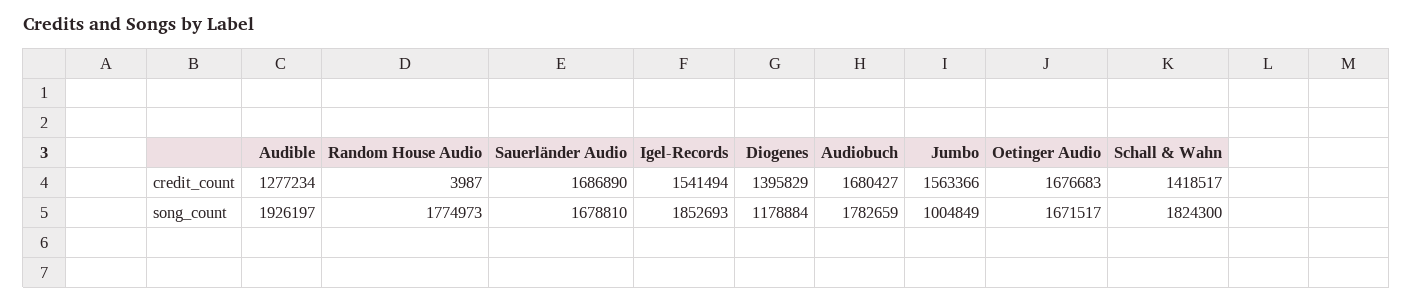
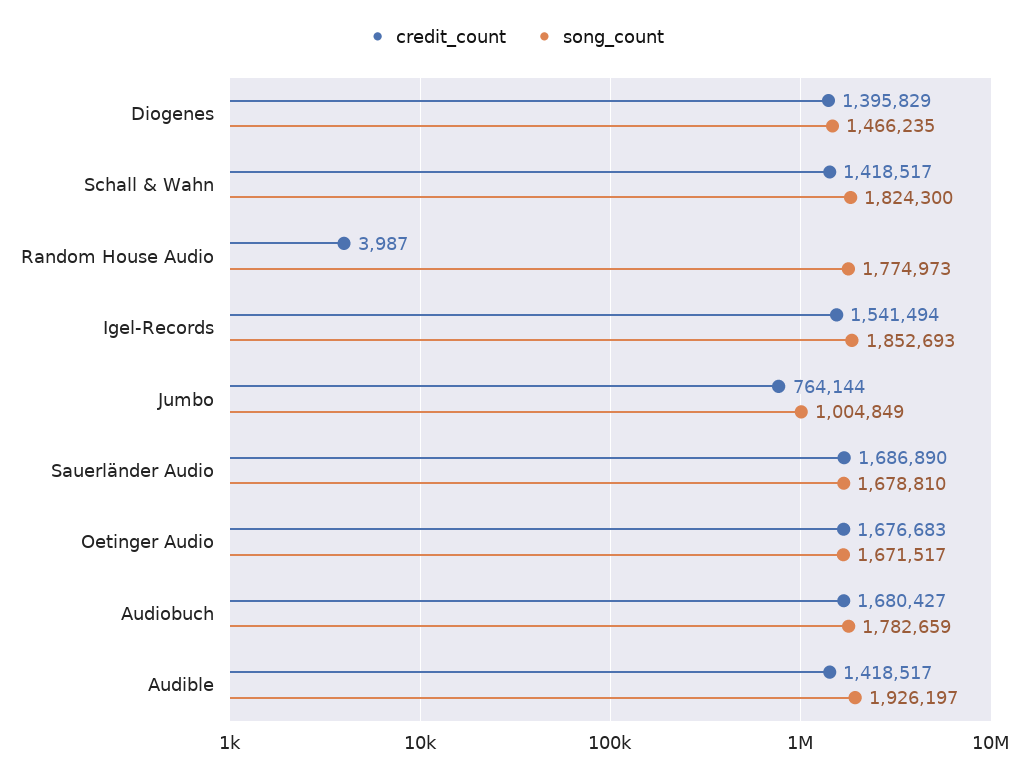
  {
    "credit_count": {
-     "Audible": 1277234,
+     "Audible": 1418517,
      "Random House Audio": 3987,
      "Sauerländer Audio": 1686890,
      "Igel-Records": 1541494,
      "Diogenes": 1395829,
      "Audiobuch": 1680427,
-     "Jumbo": 1563366,
+     "Jumbo": 764144,
      "Oetinger Audio": 1676683,
      "Schall & Wahn": 1418517
    },
    "song_count": {
      "Audible": 1926197,
      "Random House Audio": 1774973,
      "Sauerländer Audio": 1678810,
      "Igel-Records": 1852693,
-     "Diogenes": 1178884,
+     "Diogenes": 1466235,
      "Audiobuch": 1782659,
      "Jumbo": 1004849,
      "Oetinger Audio": 1671517,
      "Schall & Wahn": 1824300
    }
  }

